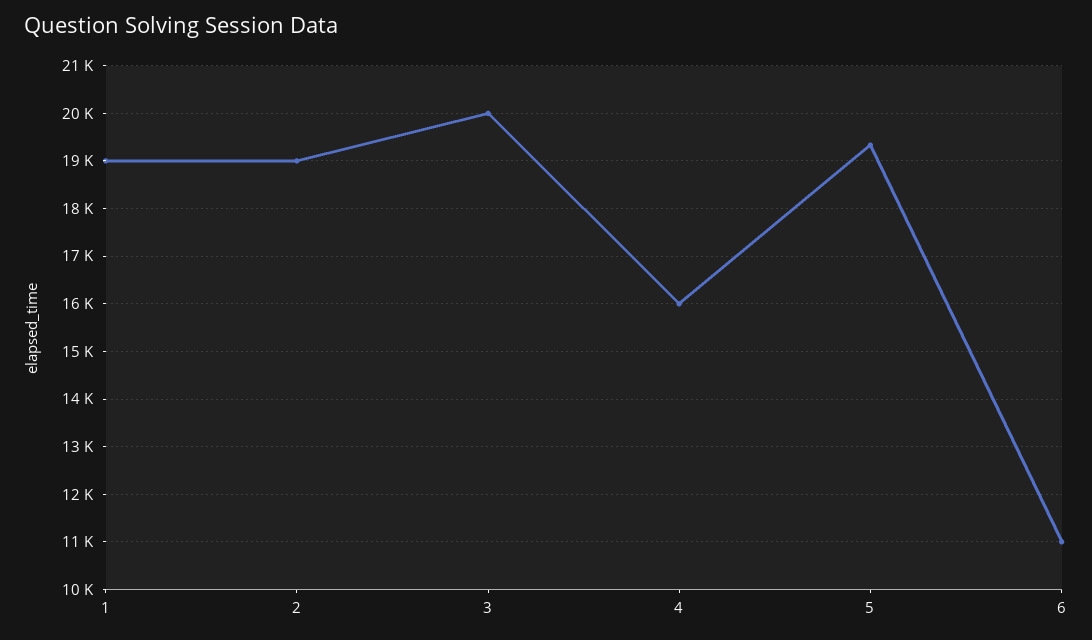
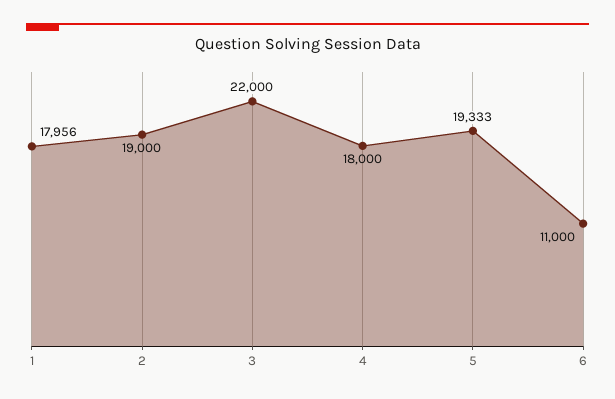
  {
-   "1": 19000,
+   "1": 17956,
    "2": 19000,
-   "3": 20000,
+   "3": 22000,
-   "4": 16000,
+   "4": 18000,
    "5": 19333,
    "6": 11000
  }

